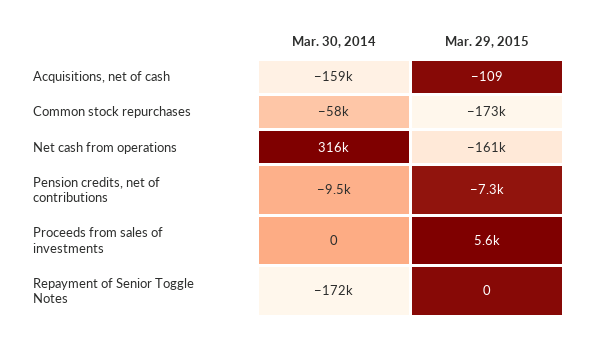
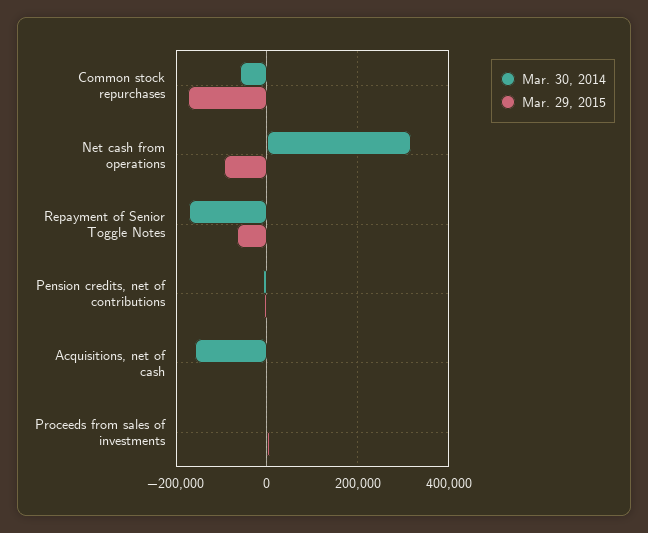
  {
    "Mar. 30, 2014": {
      "Acquisitions, net of cash": -159000,
      "Common stock repurchases": -58000,
      "Net cash from operations": 316000,
      "Pension credits, net of contributions": -9500,
      "Proceeds from sales of investments": 0,
      "Repayment of Senior Toggle Notes": -172000
    },
    "Mar. 29, 2015": {
      "Acquisitions, net of cash": -109,
      "Common stock repurchases": -173000,
-     "Net cash from operations": -161000,
+     "Net cash from operations": -100000,
      "Pension credits, net of contributions": -7300,
      "Proceeds from sales of investments": 5600,
-     "Repayment of Senior Toggle Notes": 0
+     "Repayment of Senior Toggle Notes": -60000
    }
  }

